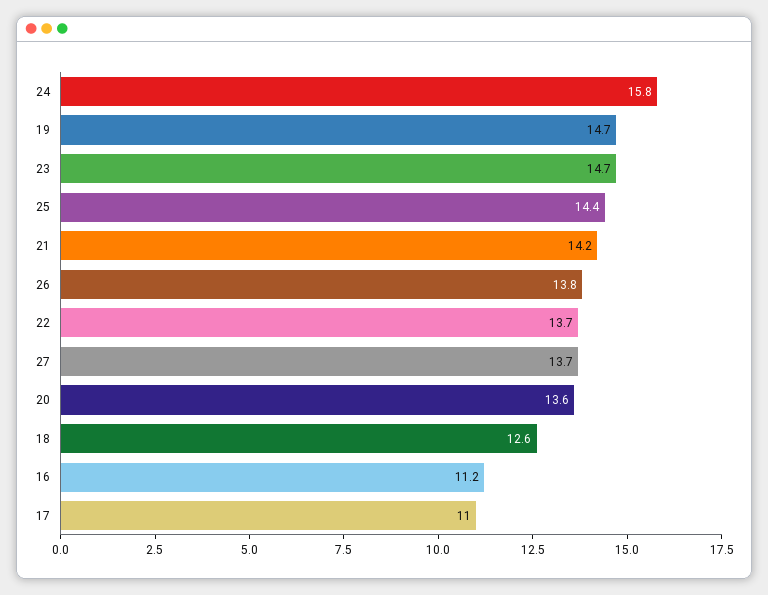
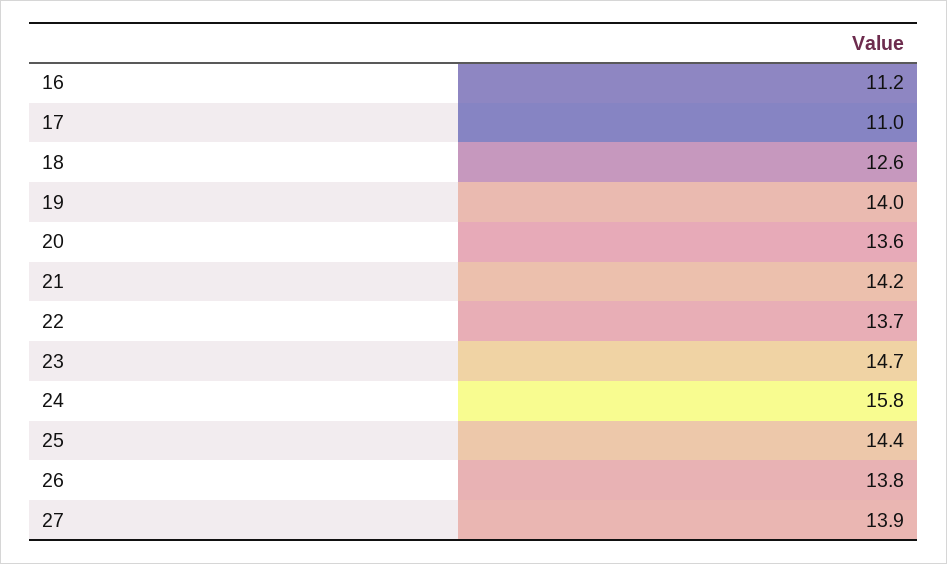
  {
    "24": 15.8,
-   "19": 14.7,
+   "19": 14,
    "23": 14.7,
    "25": 14.4,
    "21": 14.2,
    "26": 13.8,
    "22": 13.7,
-   "27": 13.7,
+   "27": 13.9,
    "20": 13.6,
    "18": 12.6,
    "16": 11.2,
    "17": 11
  }

